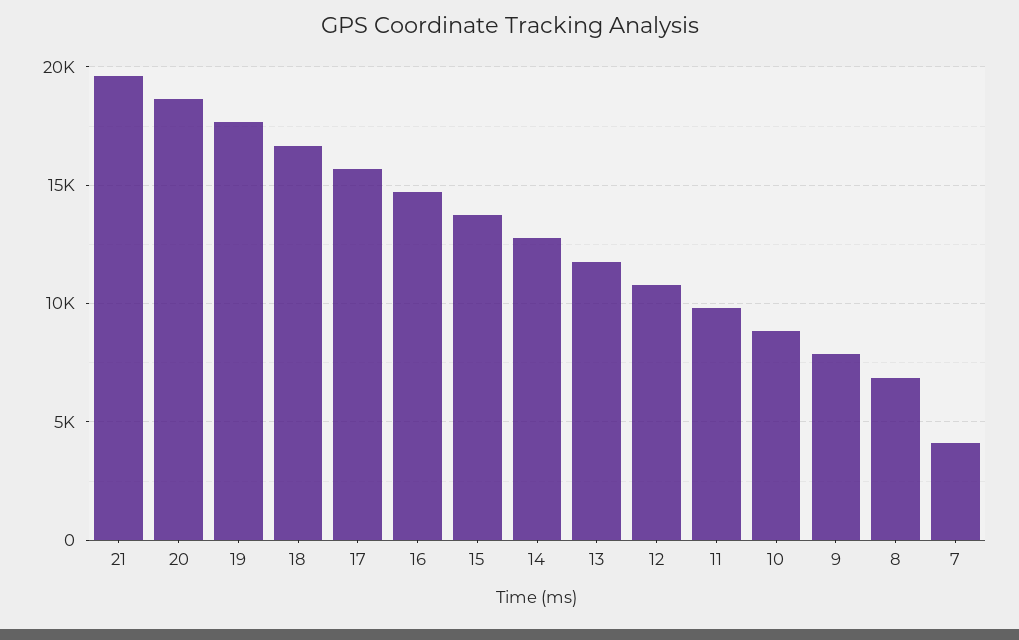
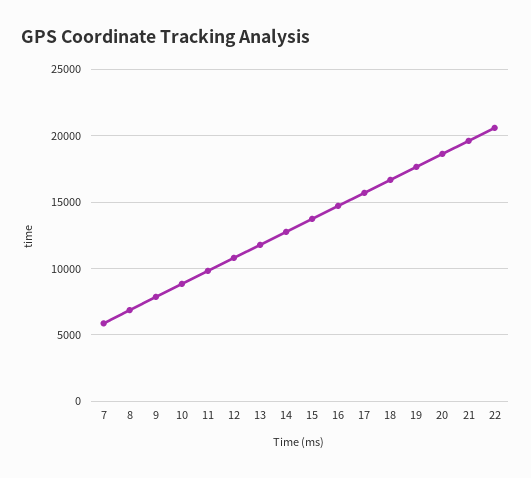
  {
    "21": 19500,
    "20": 18500,
    "19": 17500,
    "18": 16500,
    "17": 15500,
    "16": 14500,
    "15": 13500,
    "14": 13000,
    "13": 12000,
    "12": 11000,
    "11": 10000,
    "10": 9000,
    "9": 8000,
    "8": 7000,
-   "7": 4000
+   "7": 6000,
+   "22": 20500
  }

